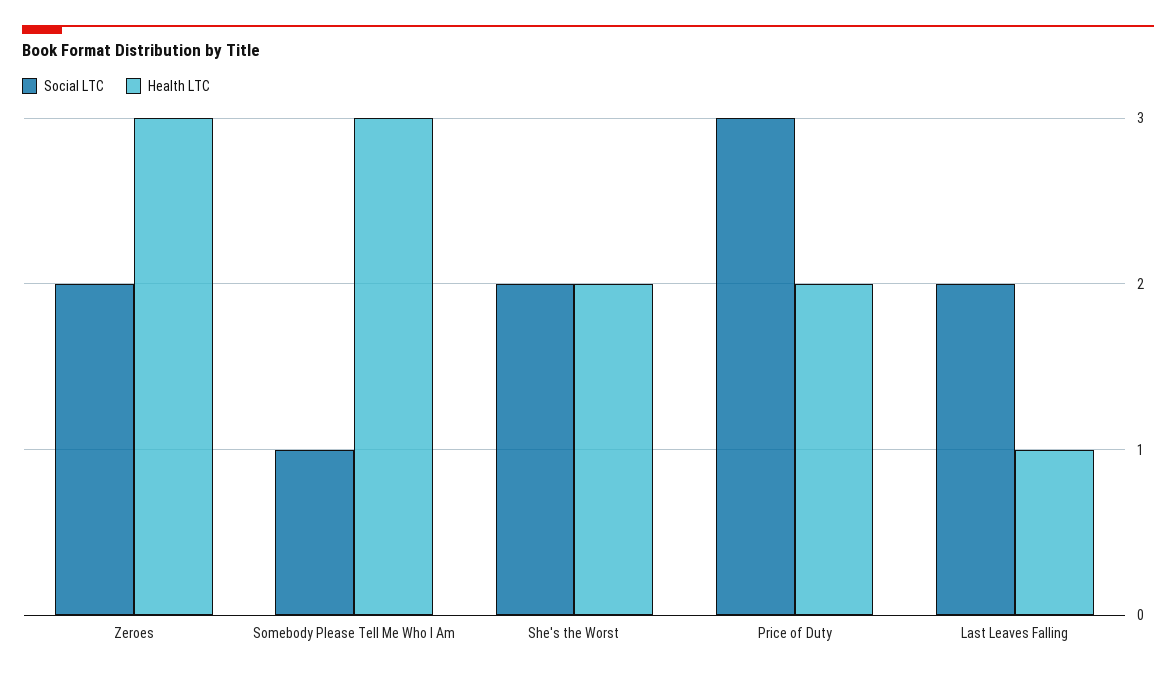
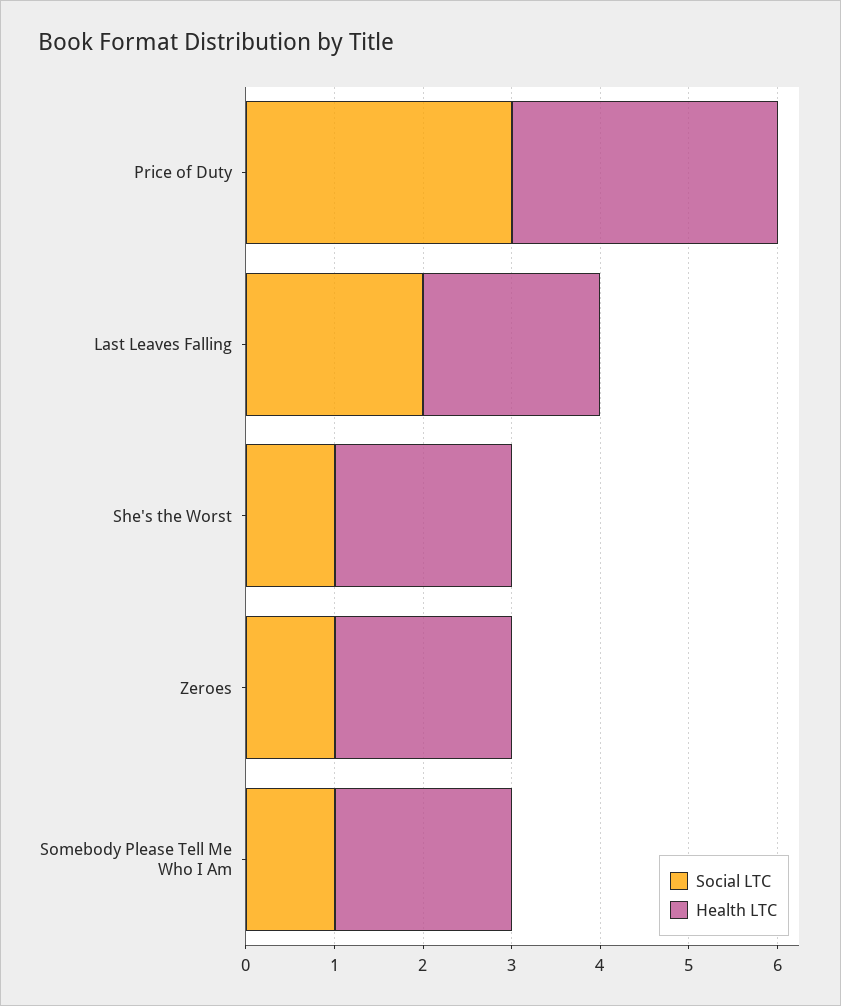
  {
    "Social LTC": {
-     "Zeroes": 2,
+     "Zeroes": 1,
      "Somebody Please Tell Me Who I Am": 1,
-     "She's the Worst": 2,
+     "She's the Worst": 1,
      "Price of Duty": 3,
      "Last Leaves Falling": 2
    },
    "Health LTC": {
-     "Zeroes": 3,
+     "Zeroes": 2,
-     "Somebody Please Tell Me Who I Am": 3,
+     "Somebody Please Tell Me Who I Am": 2,
      "She's the Worst": 2,
-     "Price of Duty": 2,
+     "Price of Duty": 3,
-     "Last Leaves Falling": 1
+     "Last Leaves Falling": 2
    }
  }

